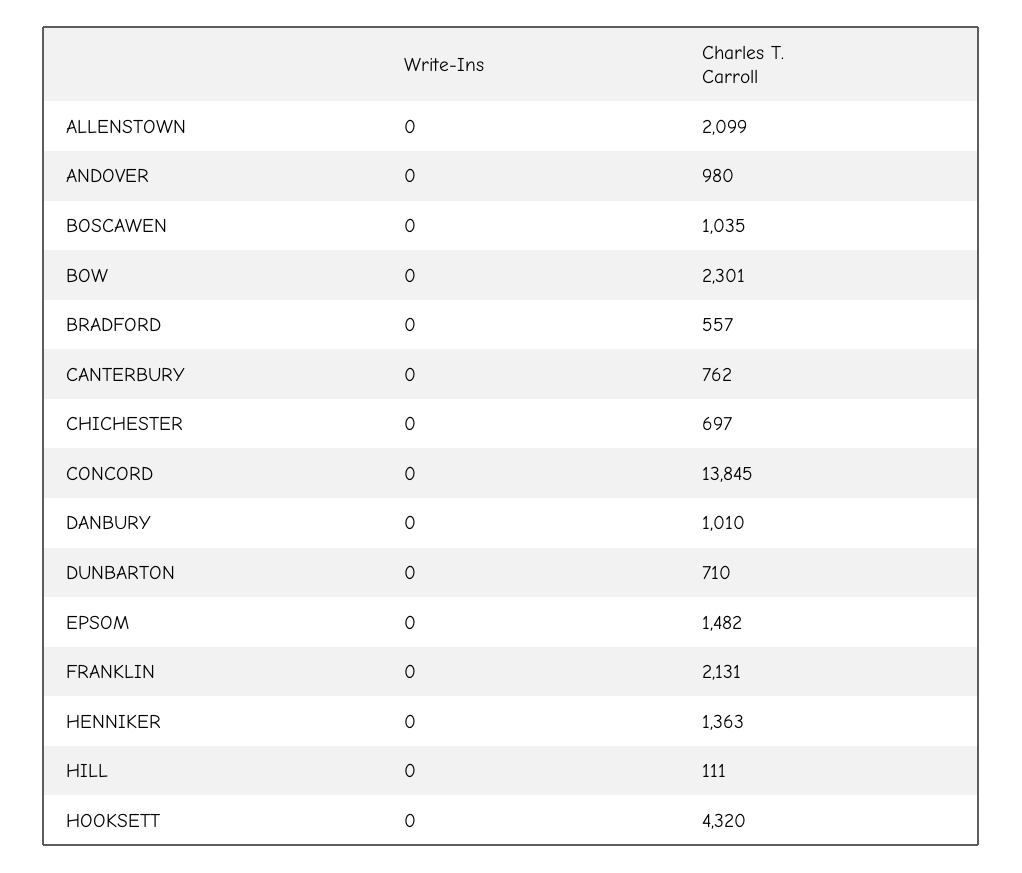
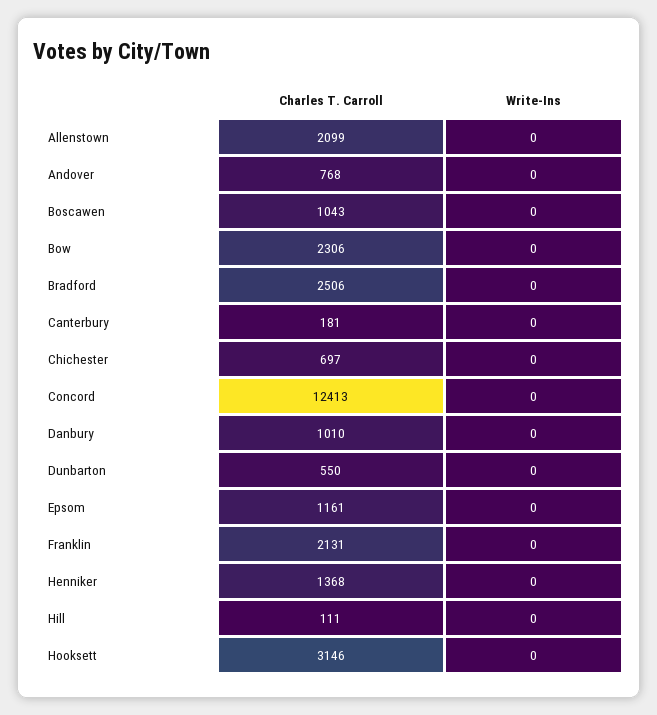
  {
    "Write-Ins": {
      "ALLENSTOWN": 0,
      "ANDOVER": 0,
      "BOSCAWEN": 0,
      "BOW": 0,
      "BRADFORD": 0,
      "CANTERBURY": 0,
      "CHICHESTER": 0,
      "CONCORD": 0,
      "DANBURY": 0,
      "DUNBARTON": 0,
      "EPSOM": 0,
      "FRANKLIN": 0,
      "HENNIKER": 0,
      "HILL": 0,
      "HOOKSETT": 0
    },
    "Charles T. Carroll": {
      "ALLENSTOWN": 2099,
-     "ANDOVER": 980,
+     "ANDOVER": 768,
-     "BOSCAWEN": 1035,
+     "BOSCAWEN": 1043,
-     "BOW": 2301,
+     "BOW": 2306,
-     "BRADFORD": 557,
+     "BRADFORD": 2506,
-     "CANTERBURY": 762,
+     "CANTERBURY": 181,
      "CHICHESTER": 697,
-     "CONCORD": 13845,
+     "CONCORD": 12413,
      "DANBURY": 1010,
-     "DUNBARTON": 710,
+     "DUNBARTON": 550,
-     "EPSOM": 1482,
+     "EPSOM": 1161,
      "FRANKLIN": 2131,
-     "HENNIKER": 1363,
+     "HENNIKER": 1368,
      "HILL": 111,
-     "HOOKSETT": 4320
+     "HOOKSETT": 3146
    }
  }

